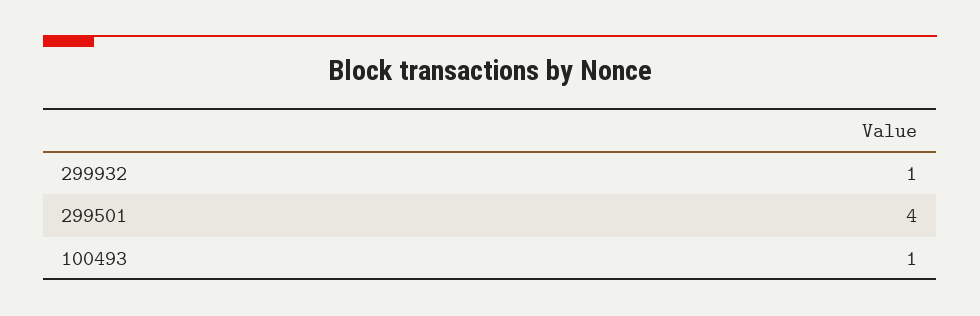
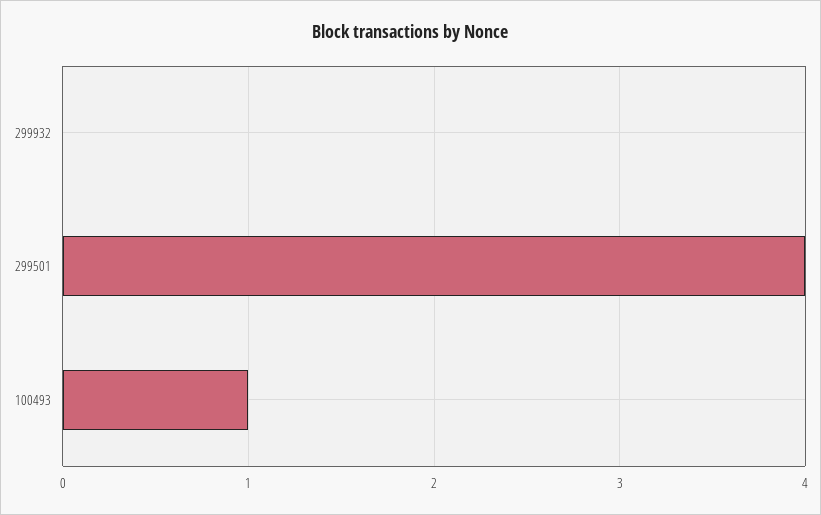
  {
-   "299932": 1,
+   "299932": 0,
    "299501": 4,
    "100493": 1
  }

